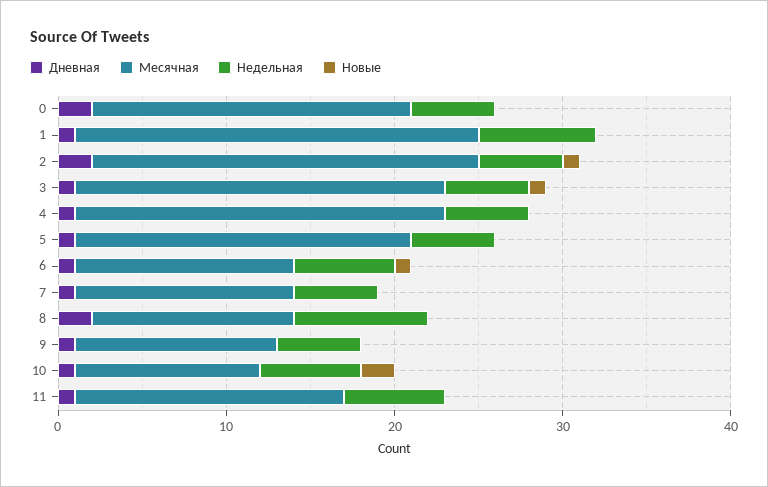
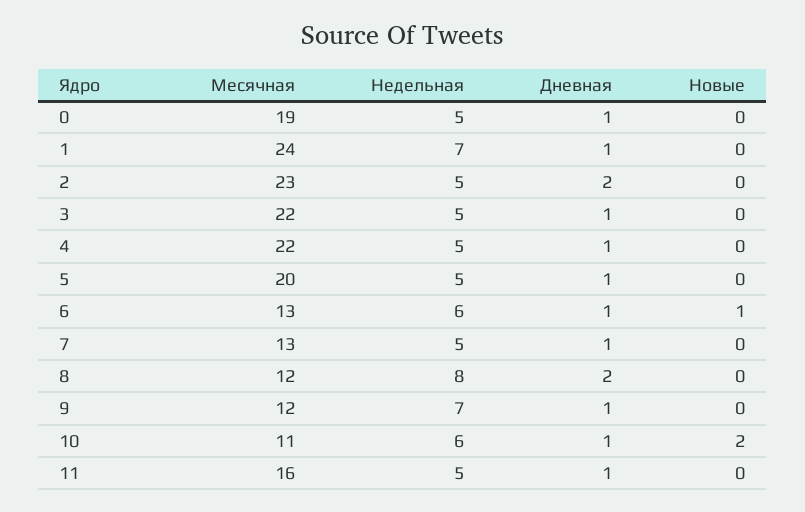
  {
    "Дневная": {
-     "0": 2,
+     "0": 1,
      "1": 1,
      "2": 2,
      "3": 1,
      "4": 1,
      "5": 1,
      "6": 1,
      "7": 1,
      "8": 2,
      "9": 1,
      "10": 1,
      "11": 1
    },
    "Месячная": {
      "0": 19,
      "1": 24,
      "2": 23,
      "3": 22,
      "4": 22,
      "5": 20,
      "6": 13,
      "7": 13,
      "8": 12,
      "9": 12,
      "10": 11,
      "11": 16
    },
    "Недельная": {
      "0": 5,
      "1": 7,
      "2": 5,
      "3": 5,
      "4": 5,
      "5": 5,
      "6": 6,
      "7": 5,
      "8": 8,
-     "9": 5,
+     "9": 7,
      "10": 6,
-     "11": 6
+     "11": 5
    },
    "Новые": {
      "0": 0,
      "1": 0,
-     "2": 1,
+     "2": 0,
-     "3": 1,
+     "3": 0,
      "4": 0,
      "5": 0,
      "6": 1,
      "7": 0,
      "8": 0,
      "9": 0,
      "10": 2,
      "11": 0
    }
  }

